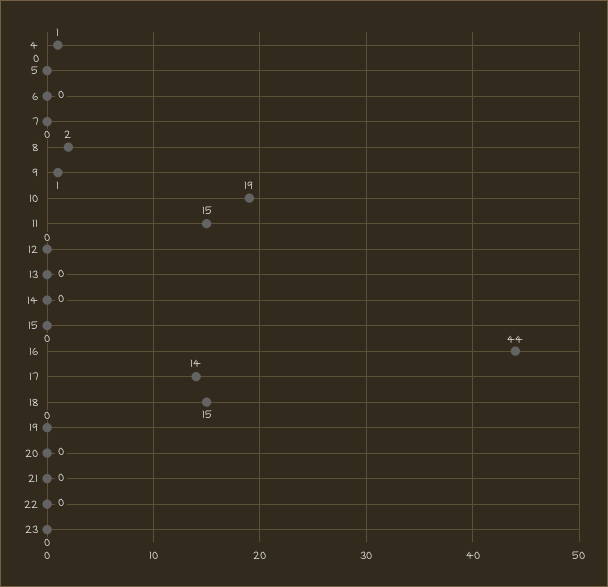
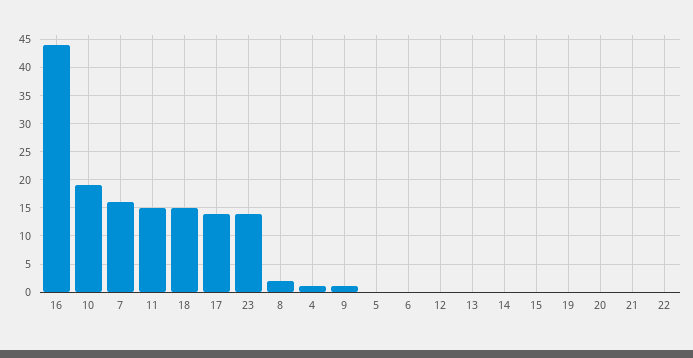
  {
    "4": 1,
    "5": 0,
    "6": 0,
-   "7": 0,
+   "7": 15,
    "8": 2,
    "9": 1,
    "10": 19,
    "11": 15,
    "12": 0,
    "13": 0,
    "14": 0,
    "15": 0,
    "16": 44,
    "17": 14,
    "18": 15,
    "19": 0,
    "20": 0,
    "21": 0,
    "22": 0,
-   "23": 0
+   "23": 15
  }

